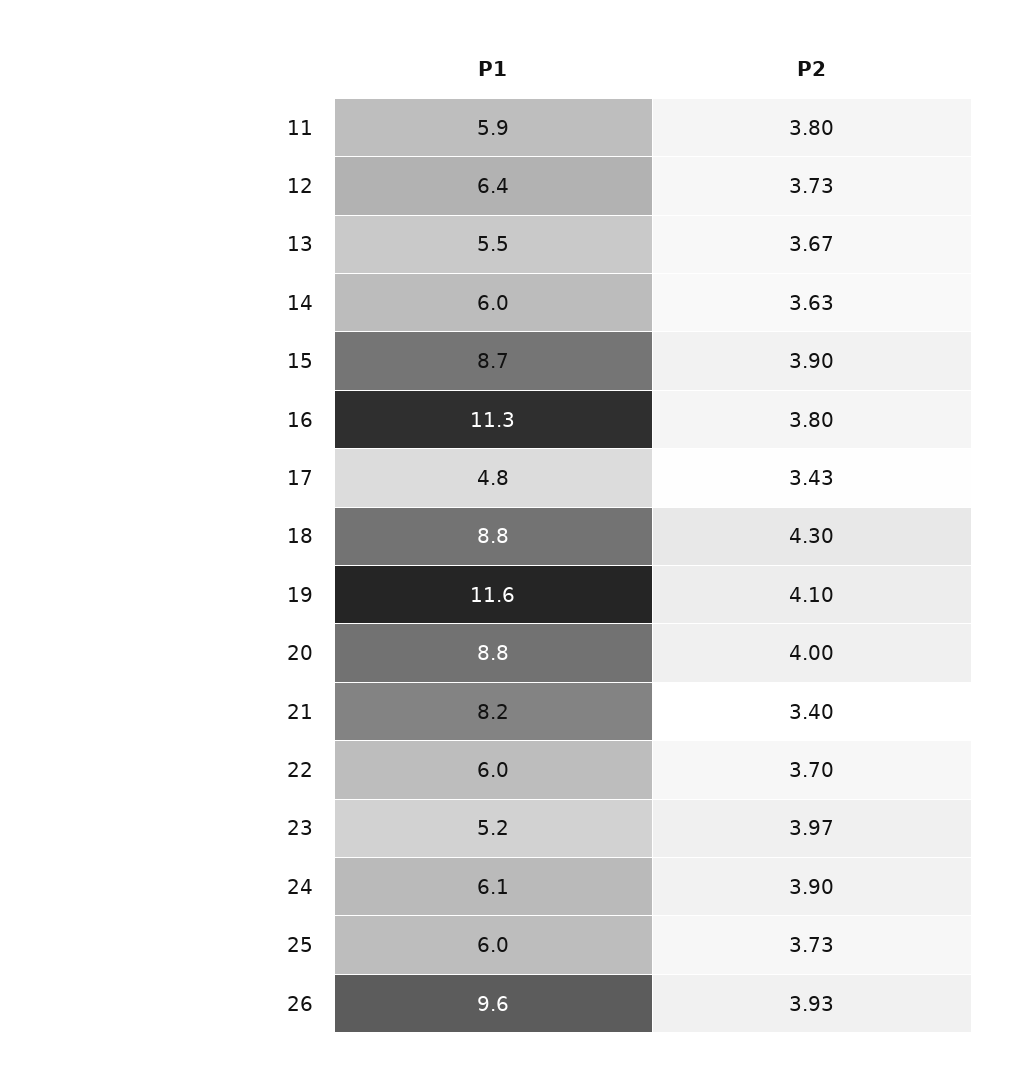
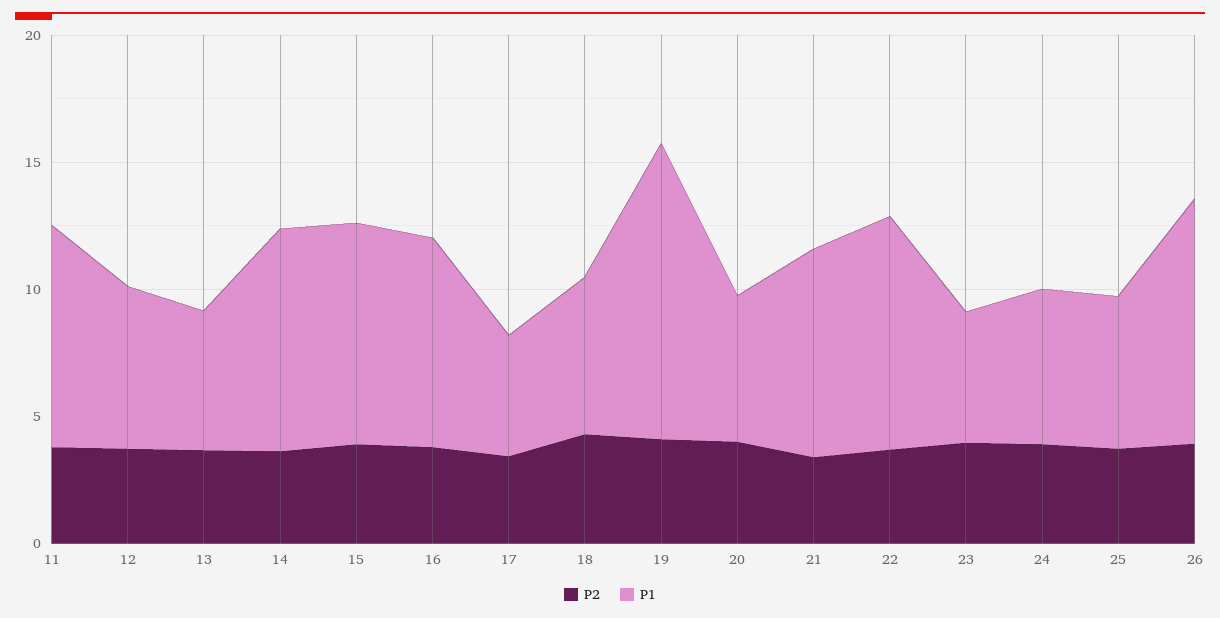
  {
    "P1": {
-     "11": 5.9,
+     "11": 9,
      "12": 6.4,
      "13": 5.5,
-     "14": 6,
+     "14": 9,
      "15": 8.7,
-     "16": 11.3,
+     "16": 8,
      "17": 4.8,
-     "18": 8.8,
+     "18": 6,
      "19": 11.6,
-     "20": 8.8,
+     "20": 6,
      "21": 8.2,
-     "22": 6,
+     "22": 9,
      "23": 5.2,
      "24": 6.1,
      "25": 6,
      "26": 9.6
    },
    "P2": {
      "11": 3.8,
      "12": 3.73,
      "13": 3.67,
      "14": 3.63,
      "15": 3.9,
      "16": 3.8,
      "17": 3.43,
      "18": 4.3,
      "19": 4.1,
      "20": 4,
      "21": 3.4,
      "22": 3.7,
      "23": 3.97,
      "24": 3.9,
      "25": 3.73,
      "26": 3.93
    }
  }

